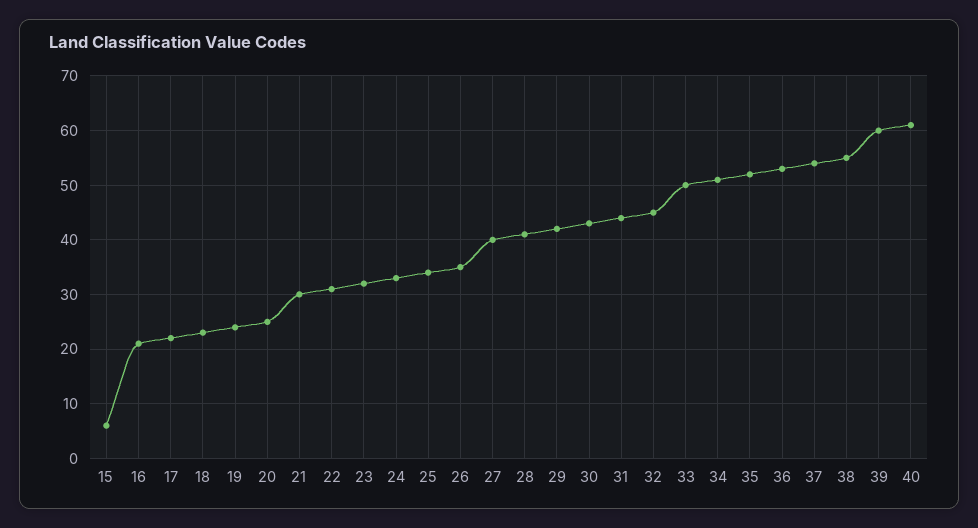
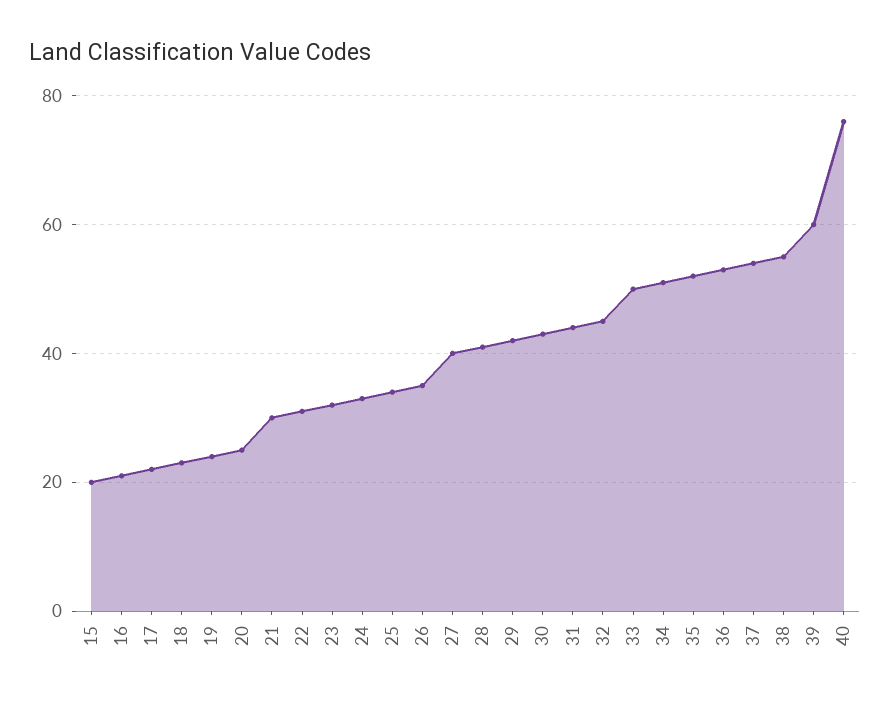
  {
-   "15": 5,
+   "15": 20,
    "16": 20,
    "17": 20,
    "18": 25,
    "19": 25,
    "20": 25,
    "21": 30,
    "22": 30,
    "23": 30,
    "24": 35,
    "25": 35,
    "26": 35,
    "27": 40,
    "28": 40,
    "29": 40,
    "30": 45,
    "31": 45,
    "32": 45,
    "33": 50,
    "34": 50,
    "35": 50,
    "36": 55,
    "37": 55,
    "38": 55,
    "39": 60,
-   "40": 60
+   "40": 75
  }

